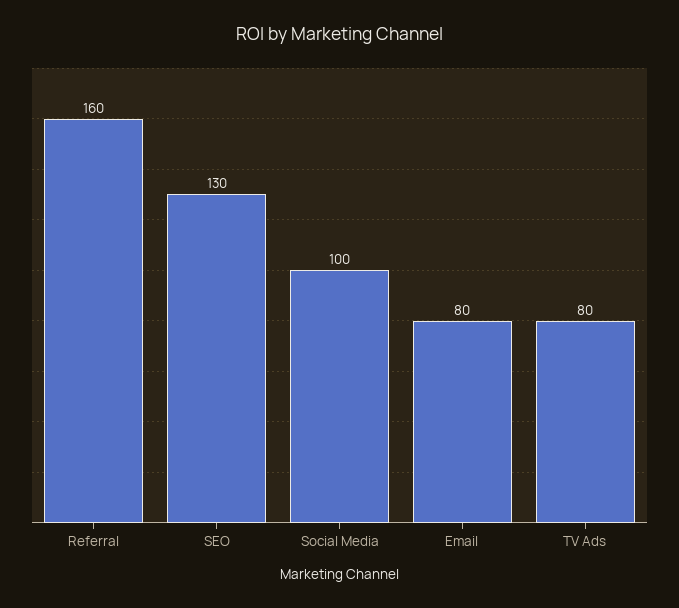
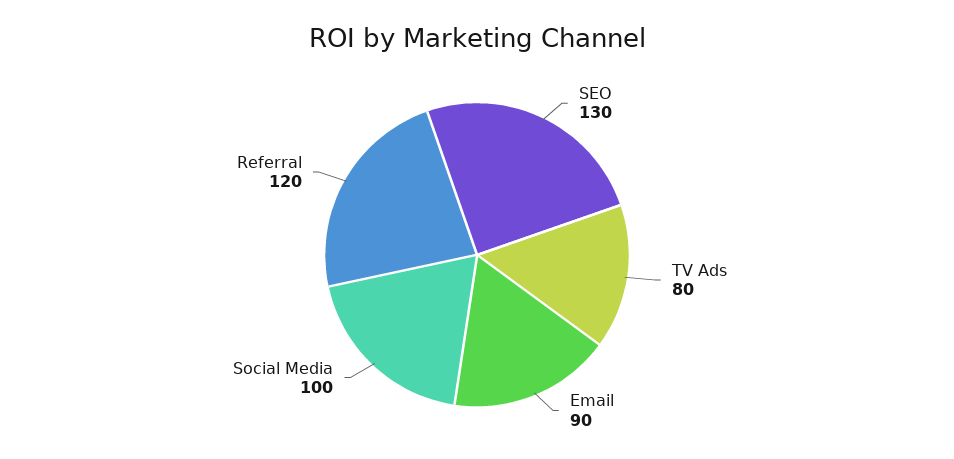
  {
-   "Referral": 160,
+   "Referral": 120,
    "SEO": 130,
    "Social Media": 100,
-   "Email": 80,
+   "Email": 90,
    "TV Ads": 80
  }

